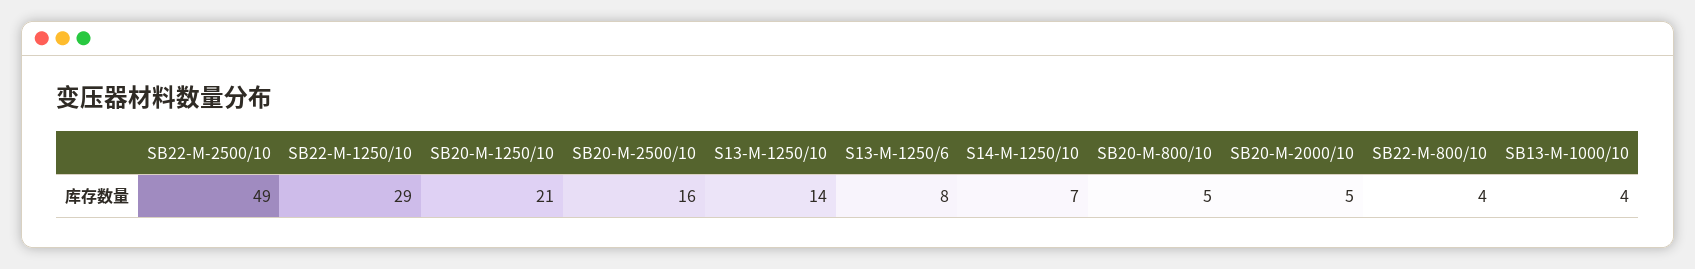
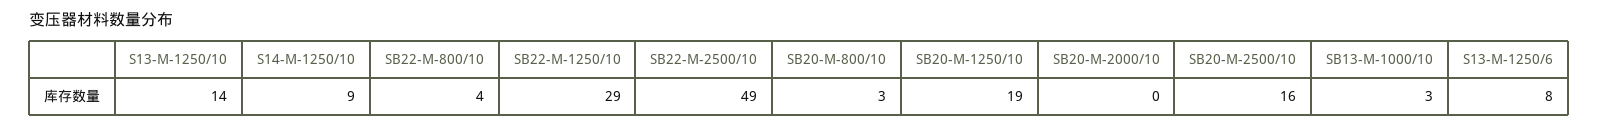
  {
    "SB22-M-2500/10": 49,
    "SB22-M-1250/10": 29,
-   "SB20-M-1250/10": 21,
+   "SB20-M-1250/10": 19,
    "SB20-M-2500/10": 16,
    "S13-M-1250/10": 14,
    "S13-M-1250/6": 8,
-   "S14-M-1250/10": 7,
+   "S14-M-1250/10": 9,
-   "SB20-M-800/10": 5,
+   "SB20-M-800/10": 3,
-   "SB20-M-2000/10": 5,
+   "SB20-M-2000/10": 0,
    "SB22-M-800/10": 4,
-   "SB13-M-1000/10": 4
+   "SB13-M-1000/10": 3
  }

